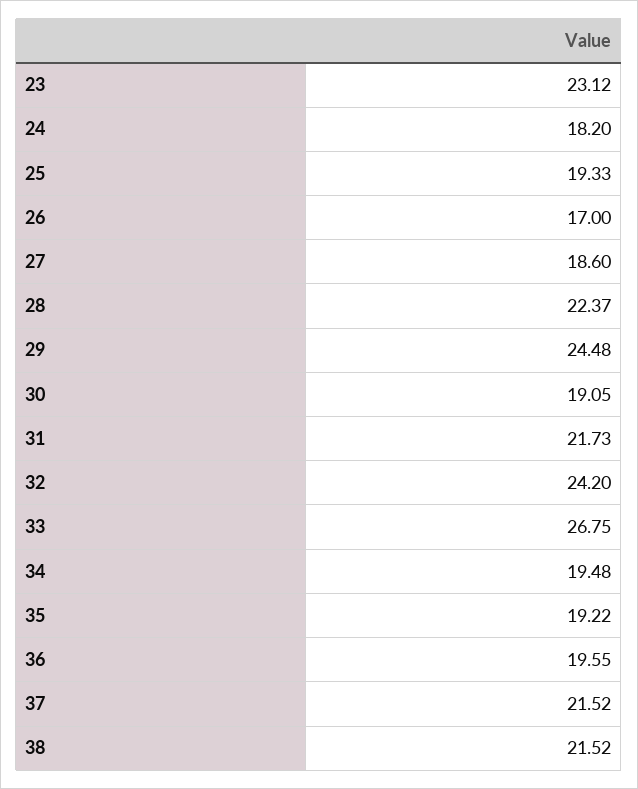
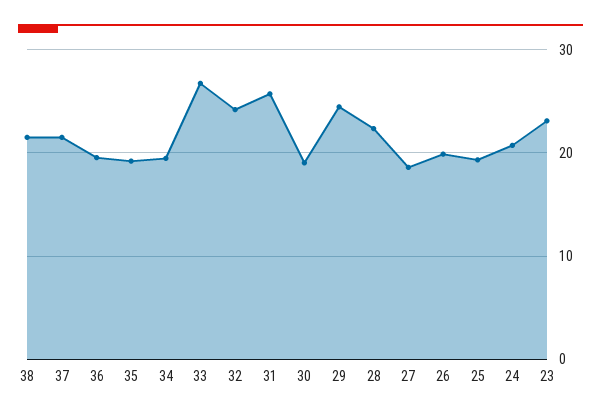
  {
    "23": 23.12,
-   "24": 18.2,
+   "24": 21,
    "25": 19.33,
-   "26": 17,
+   "26": 20,
    "27": 18.6,
    "28": 22.37,
    "29": 24.48,
    "30": 19.05,
-   "31": 21.73,
+   "31": 26,
    "32": 24.2,
    "33": 26.75,
    "34": 19.48,
    "35": 19.22,
    "36": 19.55,
    "37": 21.52,
    "38": 21.52
  }

